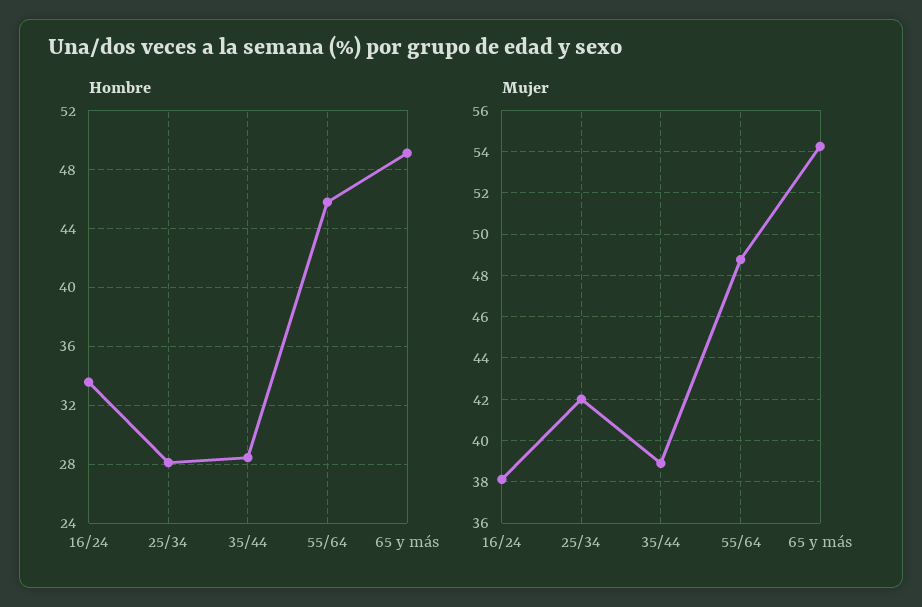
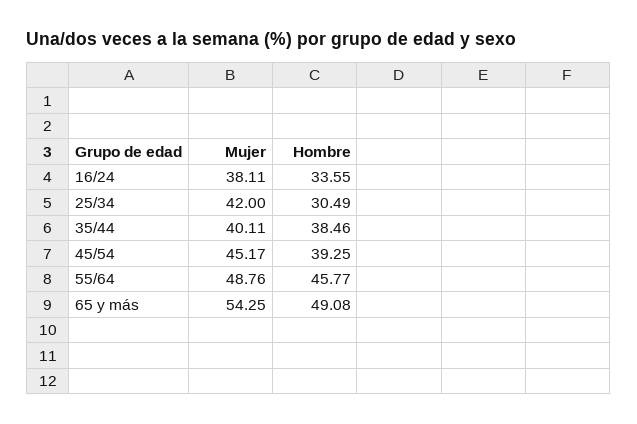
  {
    "Hombre": {
      "16/24": 33.55,
-     "25/34": 28,
+     "25/34": 30.49,
-     "35/44": 28.5,
+     "35/44": 38.46,
      "55/64": 45.77,
-     "65 y más": 49.08
+     "65 y más": 49.08,
+     "45/54": 39.25
    },
    "Mujer": {
      "16/24": 38.11,
      "25/34": 42,
-     "35/44": 39,
+     "35/44": 40.11,
      "55/64": 48.76,
-     "65 y más": 54.25
+     "65 y más": 54.25,
+     "45/54": 45.17
    }
  }

